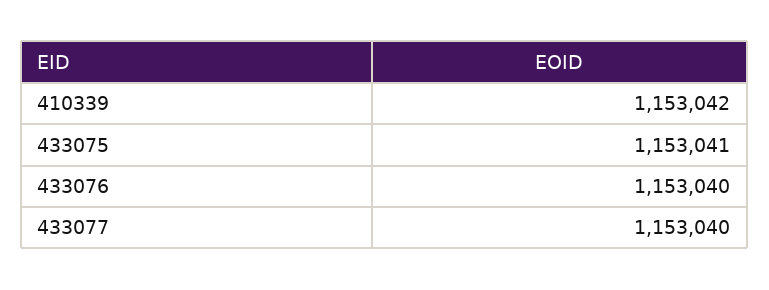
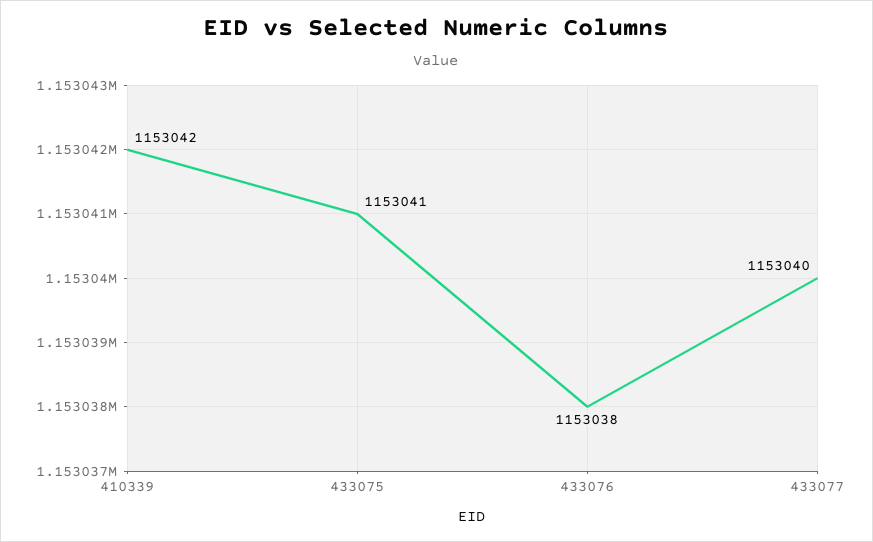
  {
    "410339": 1153042,
    "433075": 1153041,
-   "433076": 1153040,
+   "433076": 1153038,
    "433077": 1153040
  }

